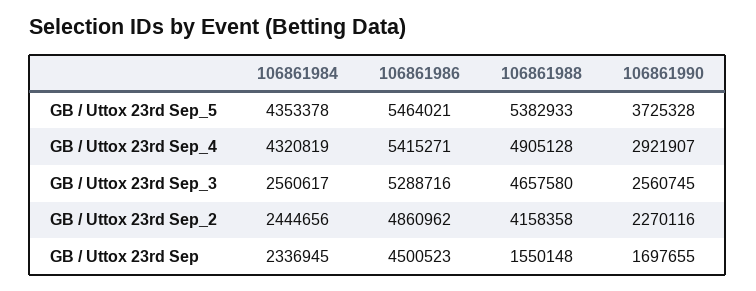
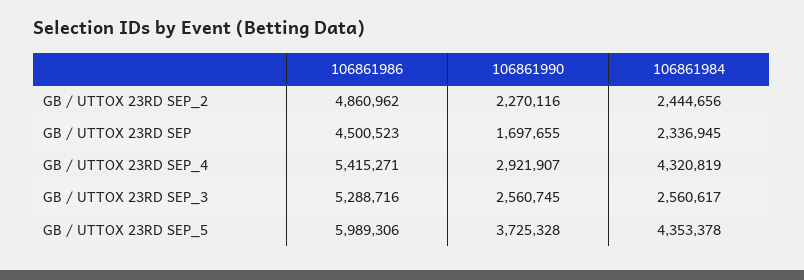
  {
    "106861984": {
      "GB / Uttox 23rd Sep_5": 4353378,
      "GB / Uttox 23rd Sep_4": 4320819,
      "GB / Uttox 23rd Sep_3": 2560617,
      "GB / Uttox 23rd Sep_2": 2444656,
      "GB / Uttox 23rd Sep": 2336945
    },
    "106861986": {
-     "GB / Uttox 23rd Sep_5": 5464021,
+     "GB / Uttox 23rd Sep_5": 5989306,
      "GB / Uttox 23rd Sep_4": 5415271,
      "GB / Uttox 23rd Sep_3": 5288716,
      "GB / Uttox 23rd Sep_2": 4860962,
      "GB / Uttox 23rd Sep": 4500523
    },
-   "106861988": {
-     "GB / Uttox 23rd Sep_5": 5382933,
-     "GB / Uttox 23rd Sep_4": 4905128,
-     "GB / Uttox 23rd Sep_3": 4657580,
-     "GB / Uttox 23rd Sep_2": 4158358,
-     "GB / Uttox 23rd Sep": 1550148
-   },
    "106861990": {
      "GB / Uttox 23rd Sep_5": 3725328,
      "GB / Uttox 23rd Sep_4": 2921907,
      "GB / Uttox 23rd Sep_3": 2560745,
      "GB / Uttox 23rd Sep_2": 2270116,
      "GB / Uttox 23rd Sep": 1697655
    }
  }

